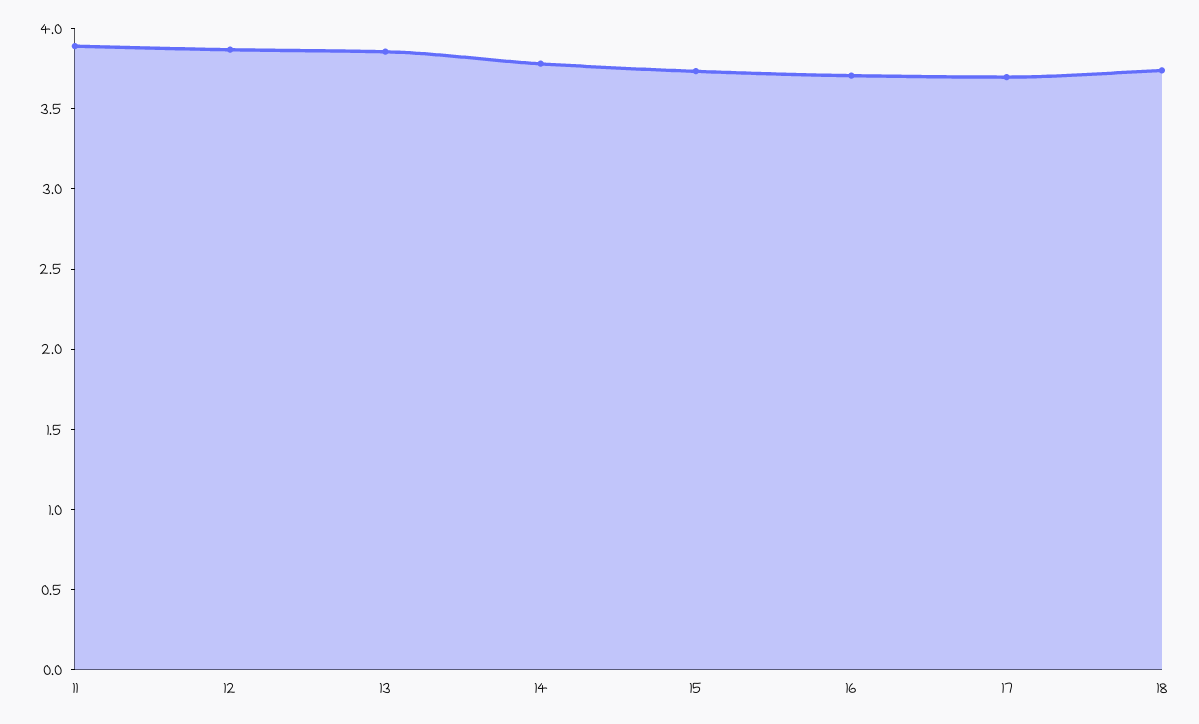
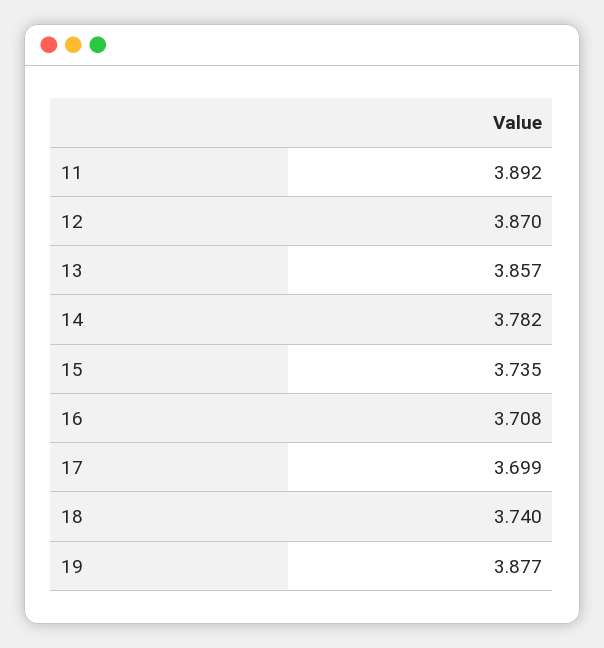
  {
    "11": 3.892,
    "12": 3.87,
    "13": 3.857,
    "14": 3.782,
    "15": 3.735,
    "16": 3.708,
    "17": 3.699,
-   "18": 3.74
+   "18": 3.74,
+   "19": 3.877
  }

